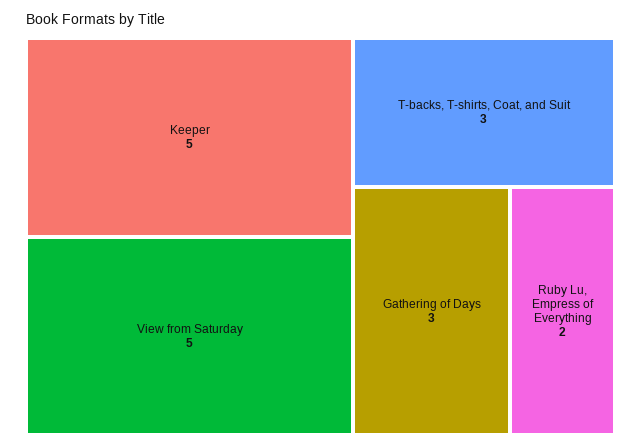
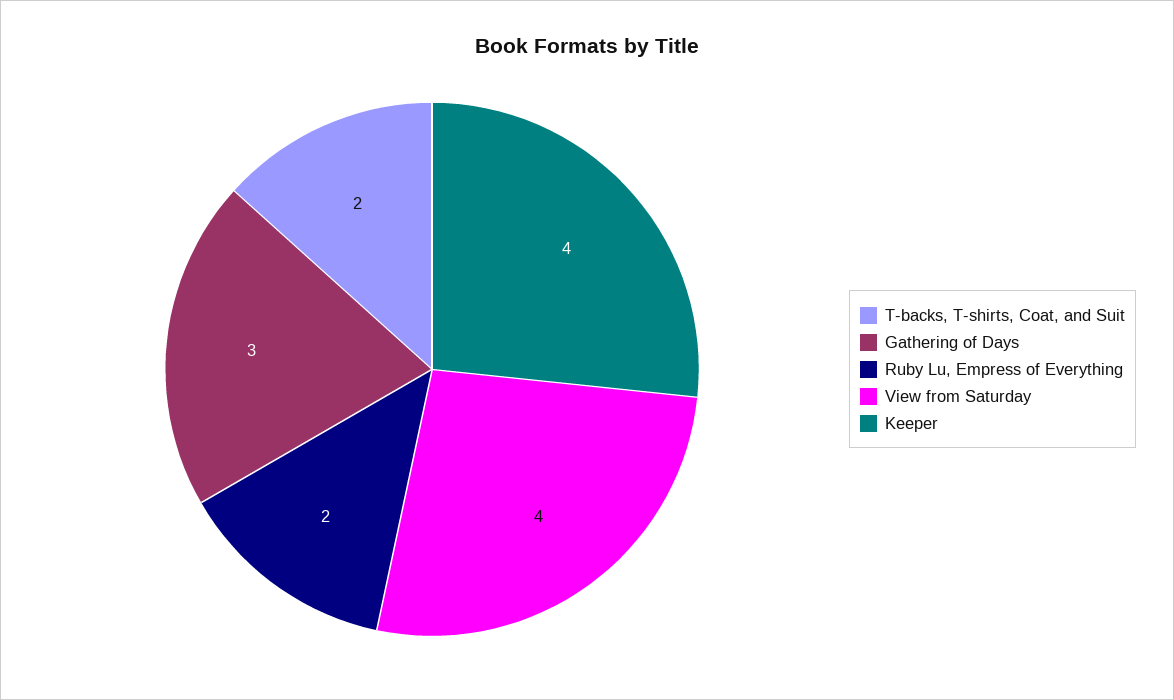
  {
-   "Keeper": 5,
+   "Keeper": 4,
-   "View from Saturday": 5,
+   "View from Saturday": 4,
-   "T-backs, T-shirts, Coat, and Suit": 3,
+   "T-backs, T-shirts, Coat, and Suit": 2,
    "Gathering of Days": 3,
    "Ruby Lu, Empress of Everything": 2
  }

